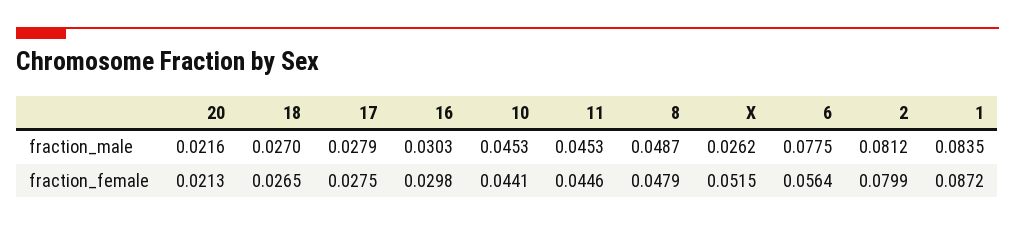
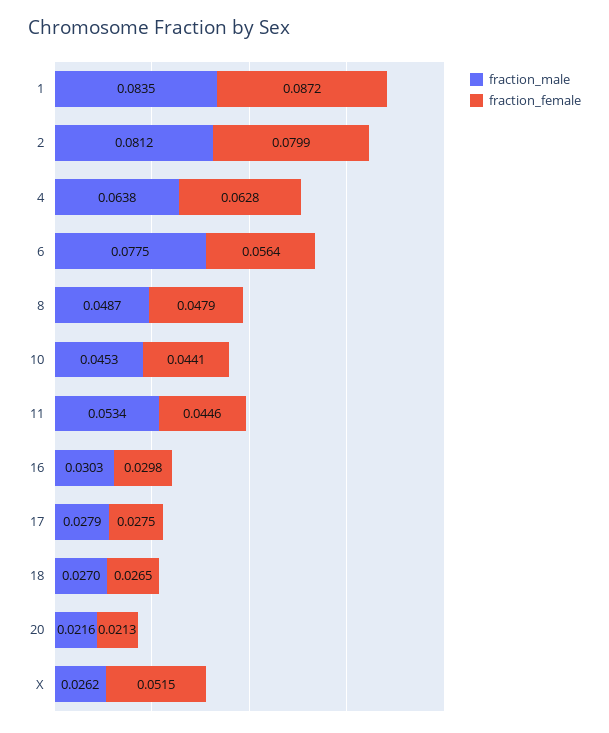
  {
    "fraction_male": {
      "20": 0.0216,
      "18": 0.027,
      "17": 0.0279,
      "16": 0.0303,
      "10": 0.0453,
-     "11": 0.0453,
+     "11": 0.0534,
      "8": 0.0487,
      "X": 0.0262,
      "6": 0.0775,
      "2": 0.0812,
-     "1": 0.0835
+     "1": 0.0835,
+     "4": 0.0638
    },
    "fraction_female": {
      "20": 0.0213,
      "18": 0.0265,
      "17": 0.0275,
      "16": 0.0298,
      "10": 0.0441,
      "11": 0.0446,
      "8": 0.0479,
      "X": 0.0515,
      "6": 0.0564,
      "2": 0.0799,
-     "1": 0.0872
+     "1": 0.0872,
+     "4": 0.0628
    }
  }

